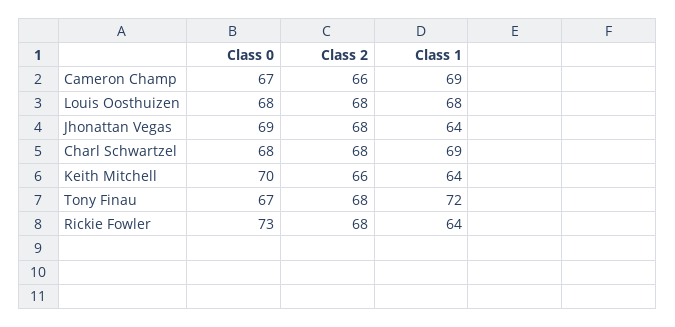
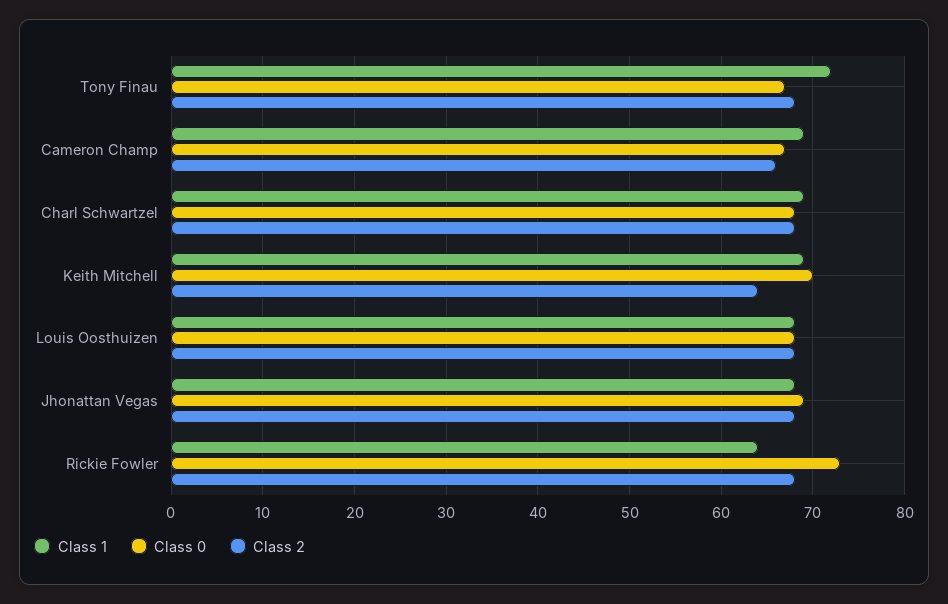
  {
    "Class 0": {
      "Cameron Champ": 67,
      "Louis Oosthuizen": 68,
      "Jhonattan Vegas": 69,
      "Charl Schwartzel": 68,
      "Keith Mitchell": 70,
      "Tony Finau": 67,
      "Rickie Fowler": 73
    },
    "Class 2": {
      "Cameron Champ": 66,
      "Louis Oosthuizen": 68,
      "Jhonattan Vegas": 68,
      "Charl Schwartzel": 68,
-     "Keith Mitchell": 66,
+     "Keith Mitchell": 64,
      "Tony Finau": 68,
      "Rickie Fowler": 68
    },
    "Class 1": {
      "Cameron Champ": 69,
      "Louis Oosthuizen": 68,
-     "Jhonattan Vegas": 64,
+     "Jhonattan Vegas": 68,
      "Charl Schwartzel": 69,
-     "Keith Mitchell": 64,
+     "Keith Mitchell": 69,
      "Tony Finau": 72,
      "Rickie Fowler": 64
    }
  }

